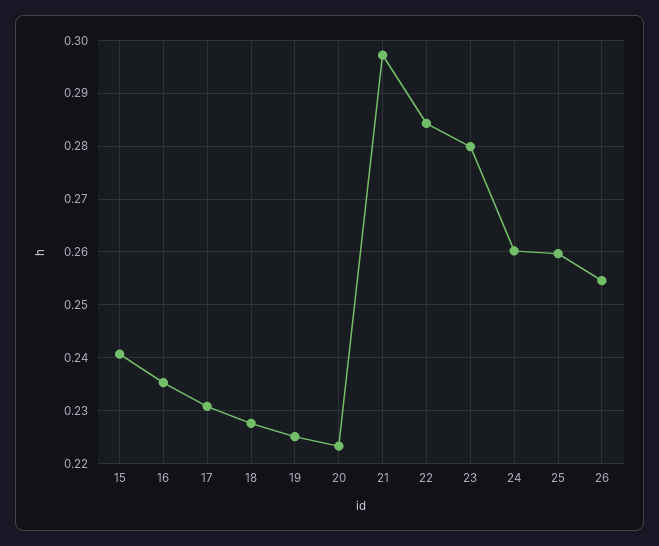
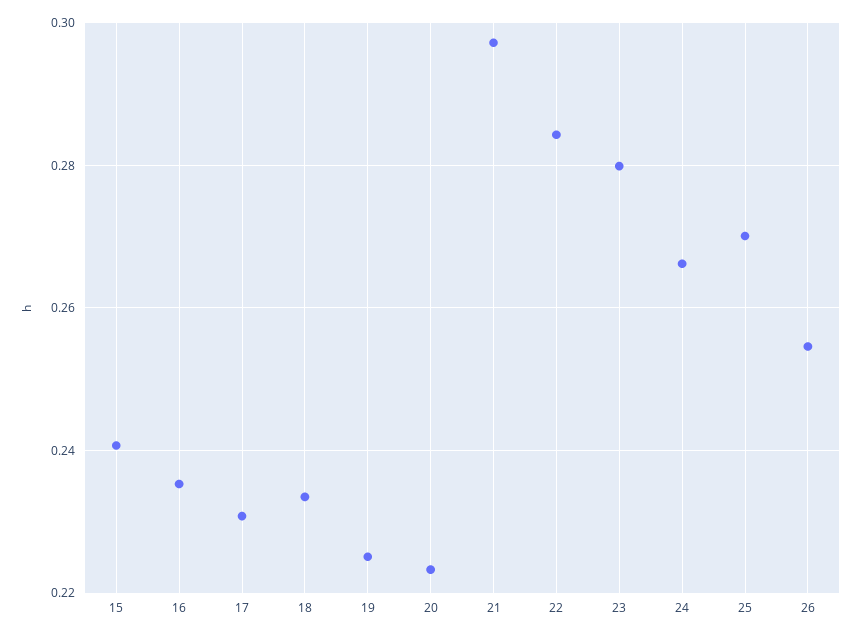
  {
    "15": 0.24,
    "16": 0.236,
    "17": 0.23,
-   "18": 0.228,
+   "18": 0.234,
    "19": 0.226,
    "20": 0.224,
    "21": 0.298,
    "22": 0.284,
    "23": 0.28,
-   "24": 0.26,
+   "24": 0.266,
-   "25": 0.26,
+   "25": 0.27,
    "26": 0.254
  }

